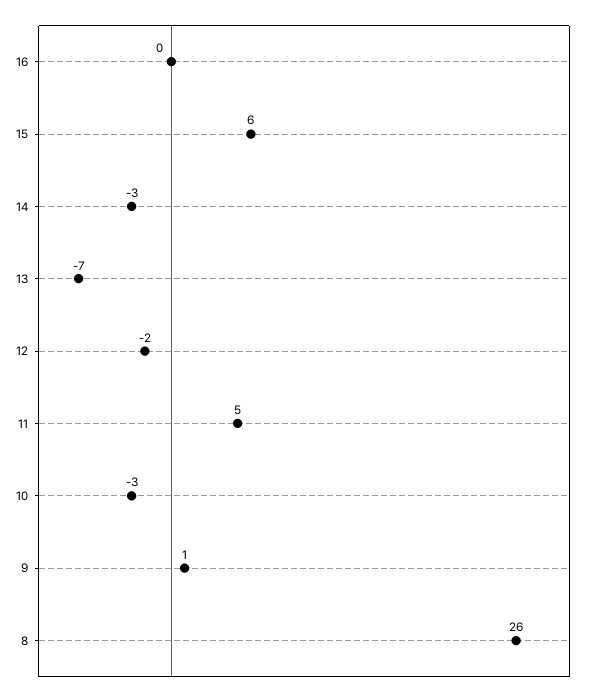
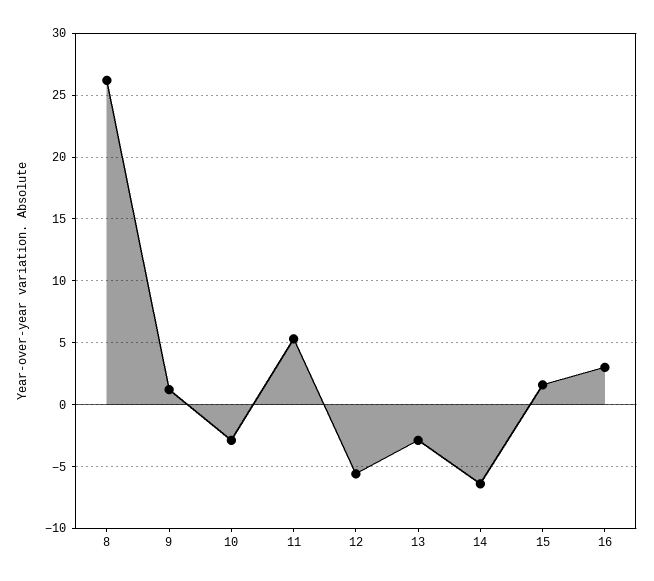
  {
-   "16": 0,
+   "16": 3,
-   "15": 6,
+   "15": 1.5,
-   "14": -3,
+   "14": -6.5,
-   "13": -7,
+   "13": -3,
-   "12": -2,
+   "12": -5.5,
    "11": 5,
    "10": -3,
    "9": 1,
    "8": 26
  }

